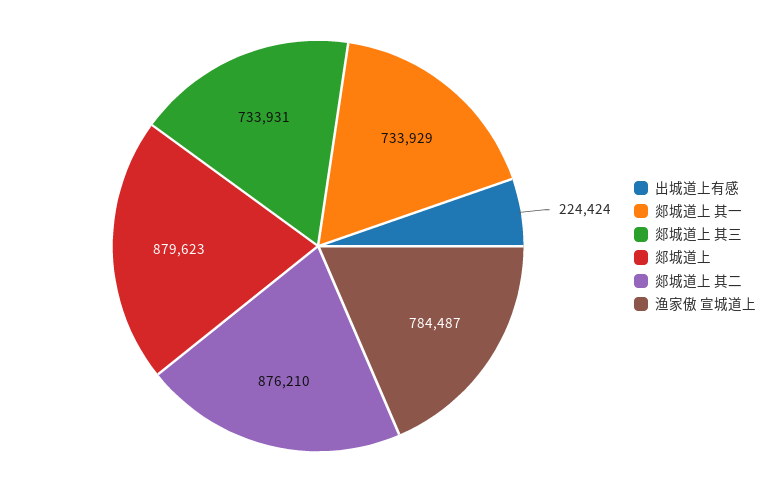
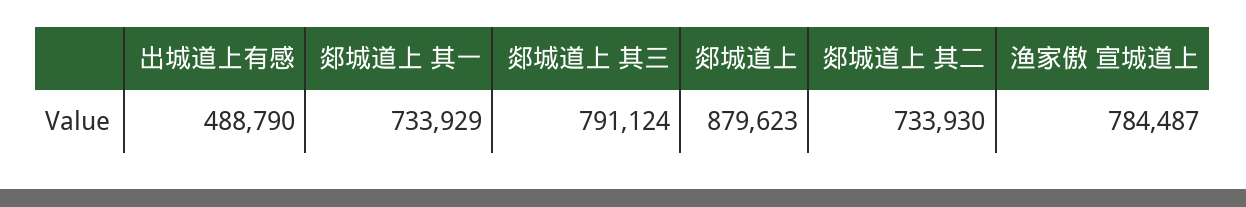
  {
-   "出城道上有感": 224424,
+   "出城道上有感": 488790,
    "郯城道上 其一": 733929,
-   "郯城道上 其三": 733931,
+   "郯城道上 其三": 791124,
    "郯城道上": 879623,
-   "郯城道上 其二": 876210,
+   "郯城道上 其二": 733930,
    "渔家傲 宣城道上": 784487
  }

